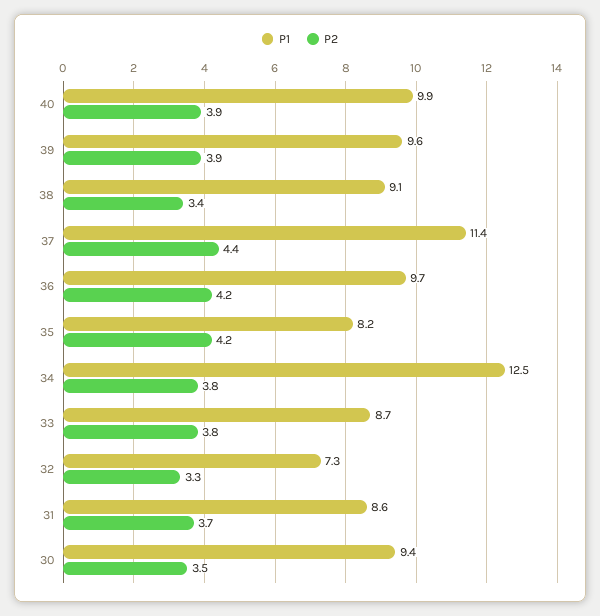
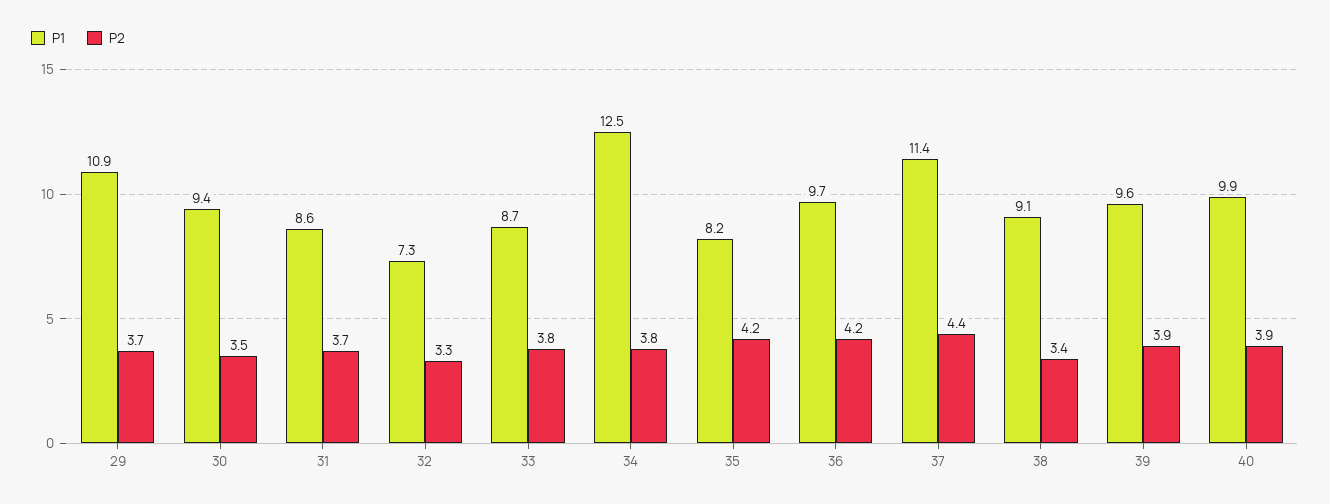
  {
    "P1": {
      "40": 9.9,
      "39": 9.6,
      "38": 9.1,
      "37": 11.4,
      "36": 9.7,
      "35": 8.2,
      "34": 12.5,
      "33": 8.7,
      "32": 7.3,
      "31": 8.6,
-     "30": 9.4
+     "30": 9.4,
+     "29": 10.9
    },
    "P2": {
      "40": 3.9,
      "39": 3.9,
      "38": 3.4,
      "37": 4.4,
      "36": 4.2,
      "35": 4.2,
      "34": 3.8,
      "33": 3.8,
      "32": 3.3,
      "31": 3.7,
-     "30": 3.5
+     "30": 3.5,
+     "29": 3.7
    }
  }

